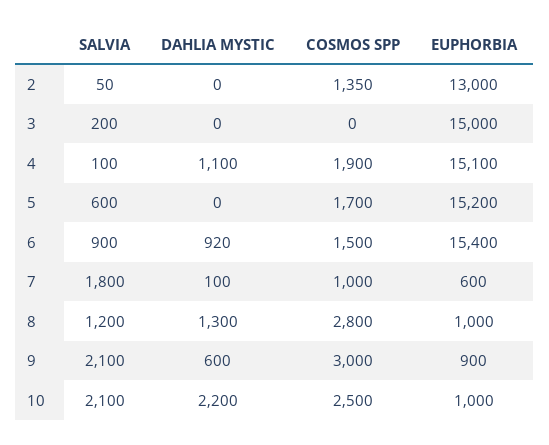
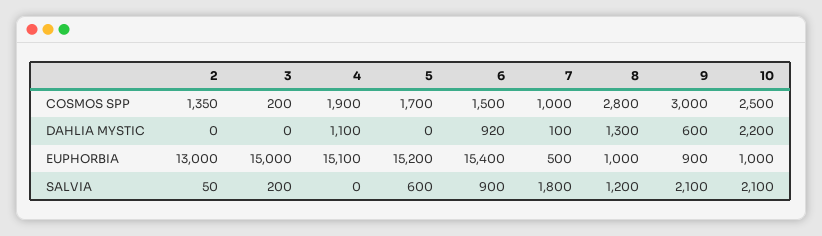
  {
    "SALVIA": {
      "2": 50,
      "3": 200,
-     "4": 100,
+     "4": 0,
      "5": 600,
      "6": 900,
      "7": 1800,
      "8": 1200,
      "9": 2100,
      "10": 2100
    },
    "DAHLIA MYSTIC": {
      "2": 0,
      "3": 0,
      "4": 1100,
      "5": 0,
      "6": 920,
      "7": 100,
      "8": 1300,
      "9": 600,
      "10": 2200
    },
    "COSMOS SPP": {
      "2": 1350,
-     "3": 0,
+     "3": 200,
      "4": 1900,
      "5": 1700,
      "6": 1500,
      "7": 1000,
      "8": 2800,
      "9": 3000,
      "10": 2500
    },
    "EUPHORBIA": {
      "2": 13000,
      "3": 15000,
      "4": 15100,
      "5": 15200,
      "6": 15400,
-     "7": 600,
+     "7": 500,
      "8": 1000,
      "9": 900,
      "10": 1000
    }
  }

